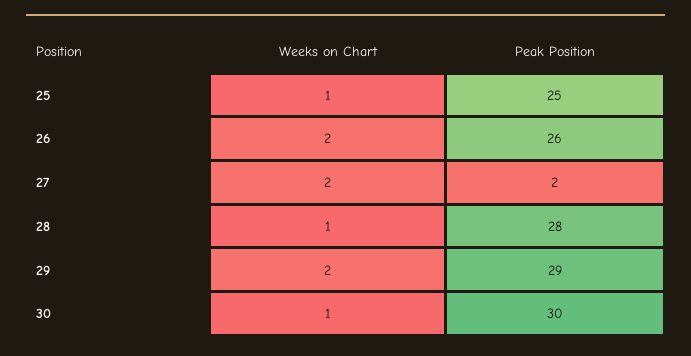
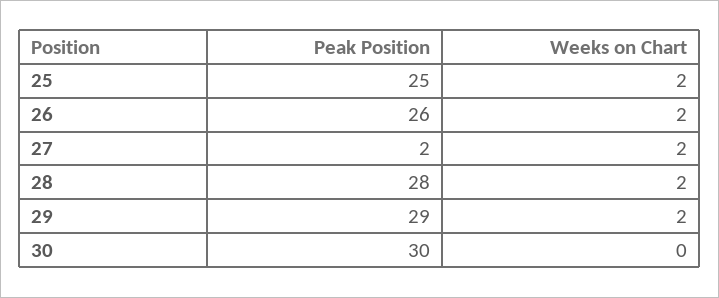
  {
    "Weeks on Chart": {
-     "25": 1,
+     "25": 2,
      "26": 2,
      "27": 2,
-     "28": 1,
+     "28": 2,
      "29": 2,
-     "30": 1
+     "30": 0
    },
    "Peak Position": {
      "25": 25,
      "26": 26,
      "27": 2,
      "28": 28,
      "29": 29,
      "30": 30
    }
  }

